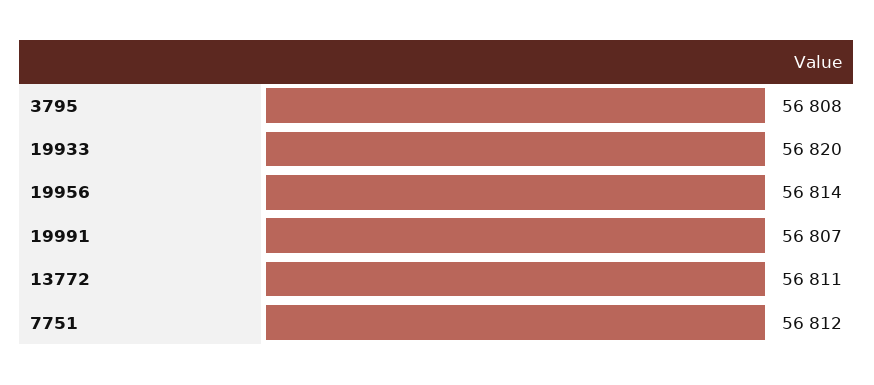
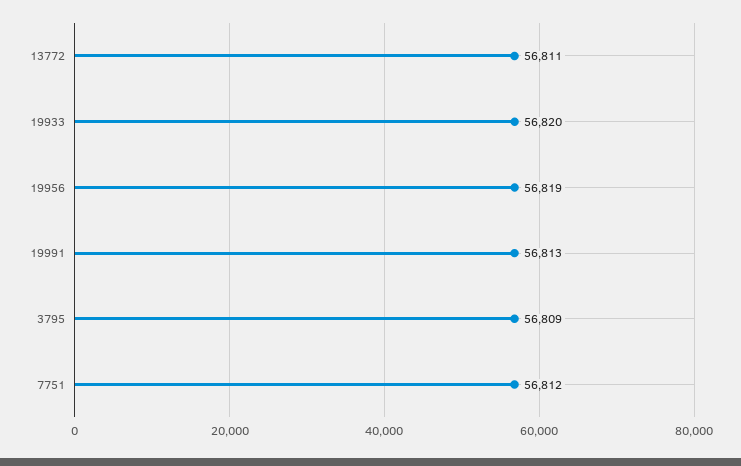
  {
-   "3795": 56808,
+   "3795": 56809,
    "19933": 56820,
-   "19956": 56814,
+   "19956": 56819,
-   "19991": 56807,
+   "19991": 56813,
    "13772": 56811,
    "7751": 56812
  }

